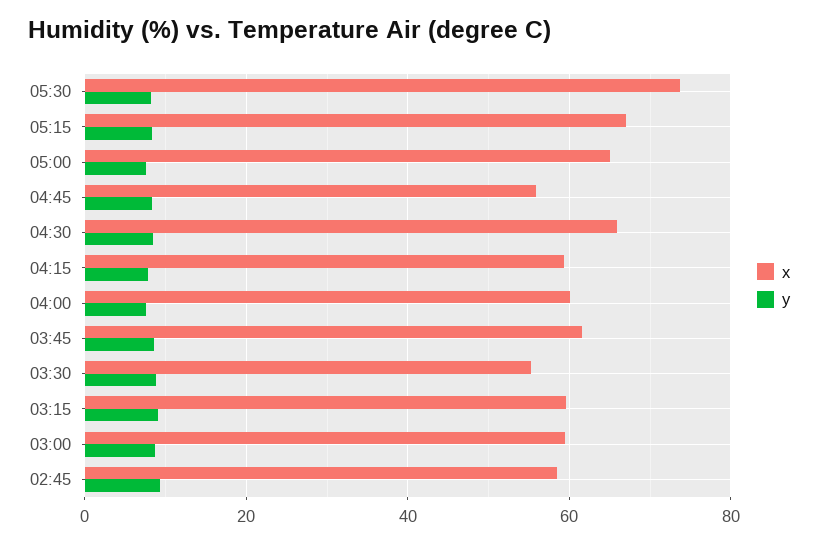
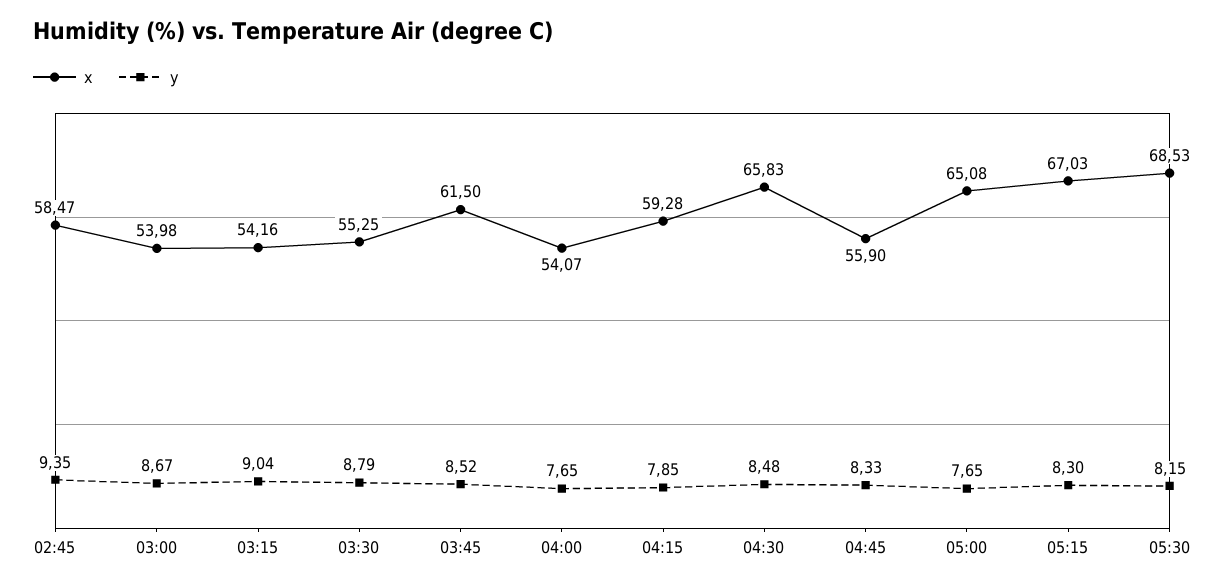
  {
    "x": {
-     "05:30": 74,
+     "05:30": 68.53,
      "05:15": 67.03,
      "05:00": 65.08,
      "04:45": 55.9,
      "04:30": 65.83,
      "04:15": 59.28,
-     "04:00": 60,
+     "04:00": 54.07,
      "03:45": 61.5,
      "03:30": 55.25,
-     "03:15": 60,
+     "03:15": 54.16,
-     "03:00": 60,
+     "03:00": 53.98,
      "02:45": 58.47
    },
    "y": {
      "05:30": 8.15,
      "05:15": 8.3,
      "05:00": 7.65,
      "04:45": 8.33,
      "04:30": 8.48,
      "04:15": 7.85,
      "04:00": 7.65,
      "03:45": 8.52,
      "03:30": 8.79,
      "03:15": 9.04,
      "03:00": 8.67,
      "02:45": 9.35
    }
  }

